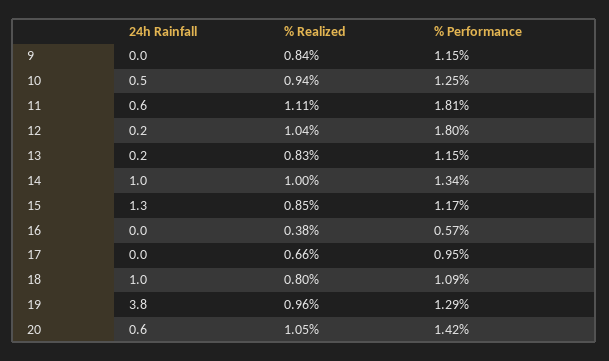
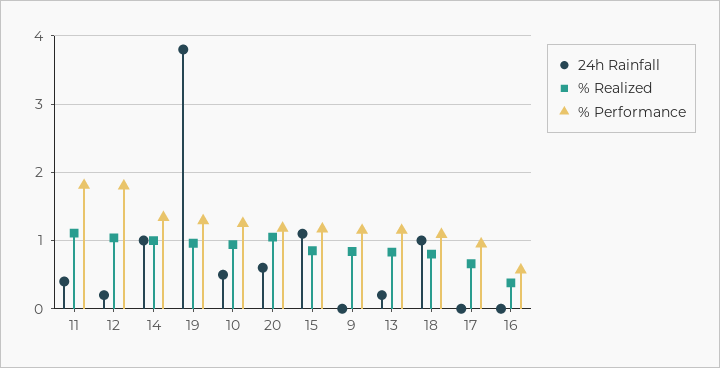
  {
    "24h Rainfall": {
      "9": 0,
      "10": 0.5,
-     "11": 0.6,
+     "11": 0.4,
      "12": 0.2,
      "13": 0.2,
      "14": 1,
-     "15": 1.3,
+     "15": 1.1,
      "16": 0,
      "17": 0,
      "18": 1,
      "19": 3.8,
      "20": 0.6
    },
    "% Realized": {
      "9": 0.84,
      "10": 0.94,
      "11": 1.11,
      "12": 1.04,
      "13": 0.83,
      "14": 1,
      "15": 0.85,
      "16": 0.38,
      "17": 0.66,
      "18": 0.8,
      "19": 0.96,
      "20": 1.05
    },
    "% Performance": {
      "9": 1.15,
      "10": 1.25,
      "11": 1.81,
      "12": 1.8,
      "13": 1.15,
      "14": 1.34,
      "15": 1.17,
      "16": 0.57,
      "17": 0.95,
      "18": 1.09,
      "19": 1.29,
-     "20": 1.42
+     "20": 1.2
    }
  }

